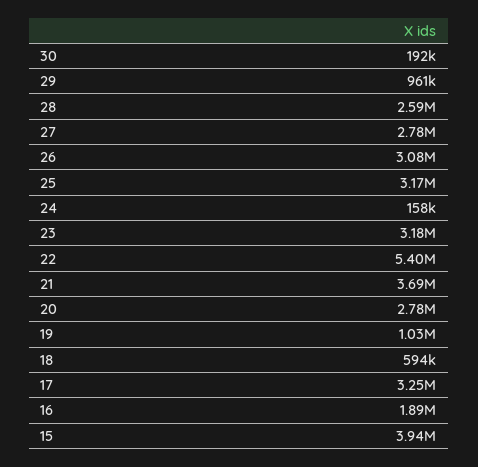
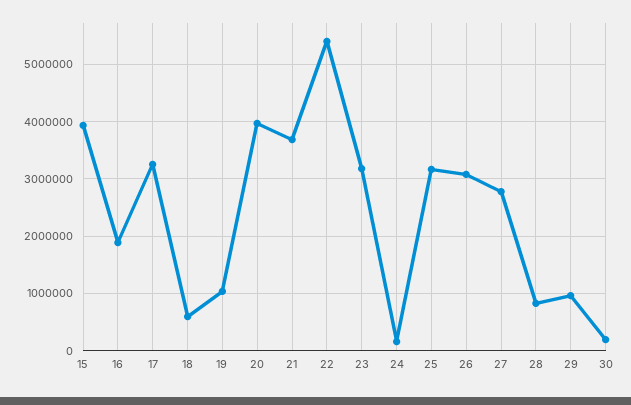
  {
    "30": 192000,
    "29": 961000,
-   "28": 2590000,
+   "28": 800000,
    "27": 2780000,
    "26": 3080000,
    "25": 3170000,
    "24": 158000,
    "23": 3180000,
    "22": 5400000,
    "21": 3690000,
-   "20": 2780000,
+   "20": 4000000,
    "19": 1030000,
    "18": 594000,
    "17": 3250000,
    "16": 1890000,
    "15": 3940000
  }

